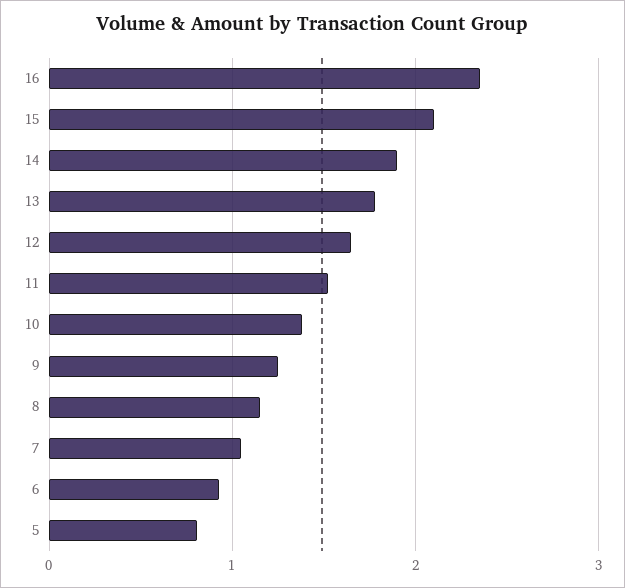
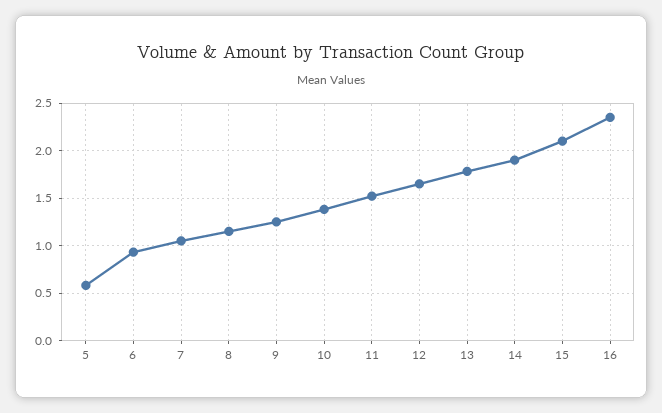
  {
    "16": 2.4,
    "15": 2.1,
    "14": 1.9,
    "13": 1.8,
    "12": 1.7,
    "11": 1.5,
    "10": 1.4,
    "9": 1.3,
    "8": 1.2,
    "7": 1.1,
    "6": 0.9,
-   "5": 0.8
+   "5": 0.6
  }

